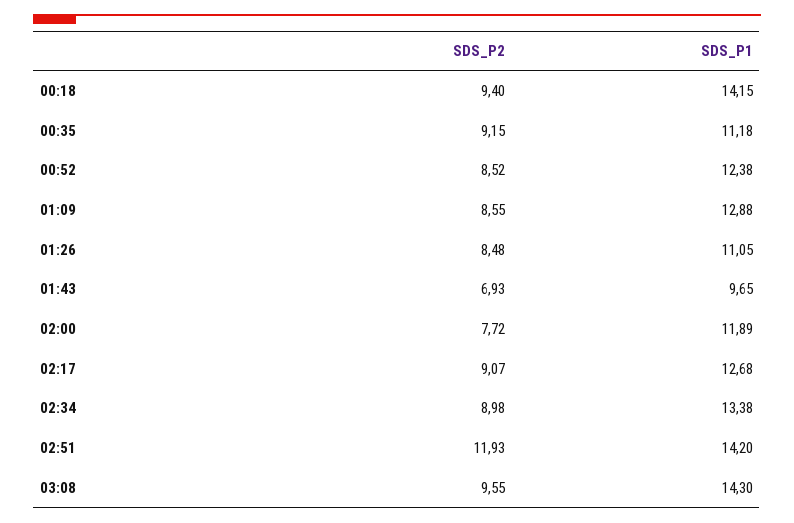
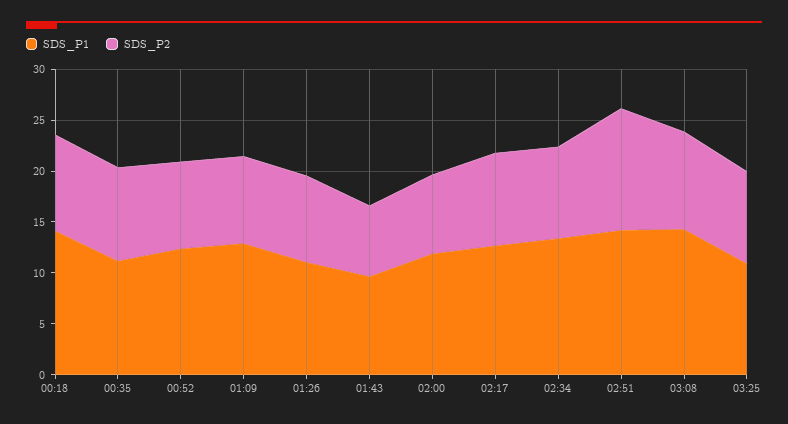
  {
    "SDS_P2": {
      "00:18": 9.4,
      "00:35": 9.15,
      "00:52": 8.52,
      "01:09": 8.55,
      "01:26": 8.48,
      "01:43": 6.93,
      "02:00": 7.72,
      "02:17": 9.07,
      "02:34": 8.98,
      "02:51": 11.93,
-     "03:08": 9.55
+     "03:08": 9.55,
+     "03:25": 9
    },
    "SDS_P1": {
      "00:18": 14.15,
      "00:35": 11.18,
      "00:52": 12.38,
      "01:09": 12.88,
      "01:26": 11.05,
      "01:43": 9.65,
      "02:00": 11.89,
      "02:17": 12.68,
      "02:34": 13.38,
      "02:51": 14.2,
-     "03:08": 14.3
+     "03:08": 14.3,
+     "03:25": 11
    }
  }

